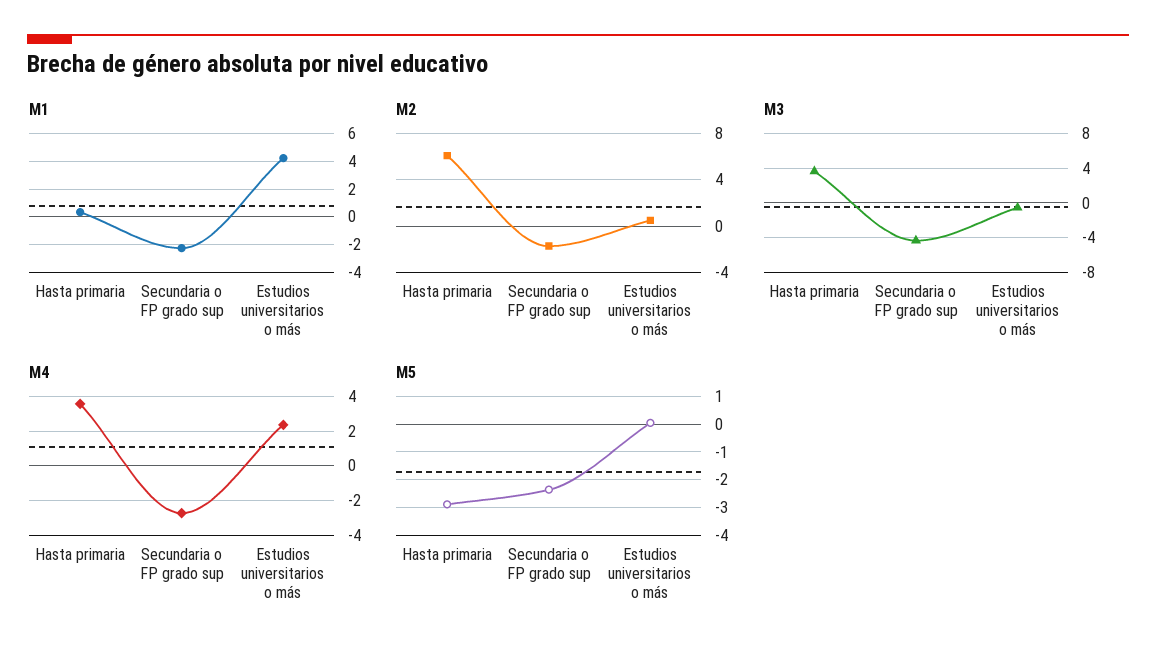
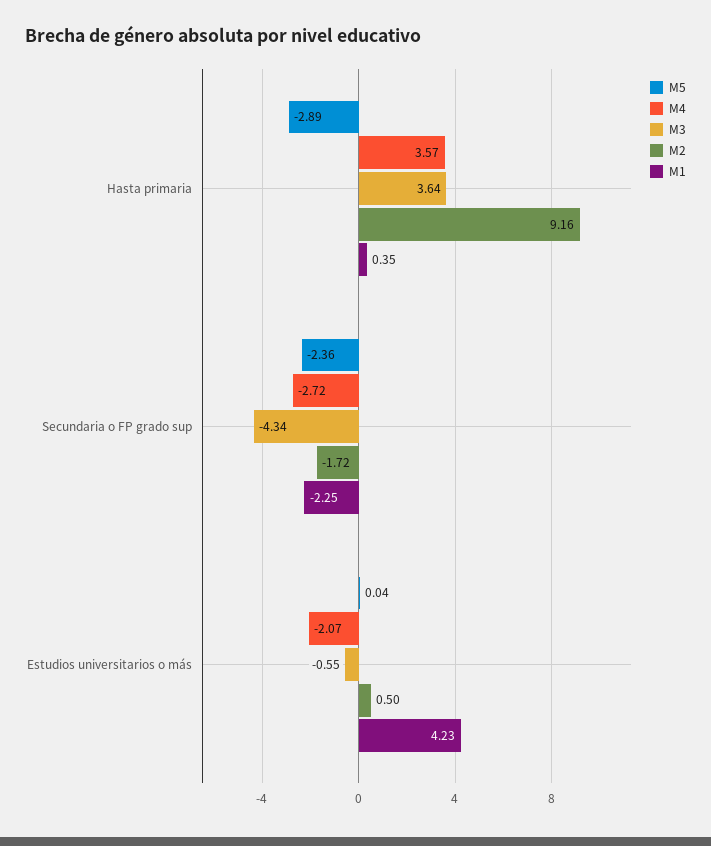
  {
    "M1": {
      "Hasta primaria": 0.35,
      "Secundaria o FP grado sup": -2.25,
      "Estudios universitarios o más": 4.23
    },
    "M2": {
-     "Hasta primaria": 6,
+     "Hasta primaria": 9.16,
      "Secundaria o FP grado sup": -1.72,
      "Estudios universitarios o más": 0.5
    },
    "M3": {
      "Hasta primaria": 3.64,
      "Secundaria o FP grado sup": -4.34,
      "Estudios universitarios o más": -0.55
    },
    "M4": {
      "Hasta primaria": 3.57,
      "Secundaria o FP grado sup": -2.72,
-     "Estudios universitarios o más": 2.5
+     "Estudios universitarios o más": -2.07
    },
    "M5": {
      "Hasta primaria": -2.89,
      "Secundaria o FP grado sup": -2.36,
      "Estudios universitarios o más": 0.04
    }
  }

